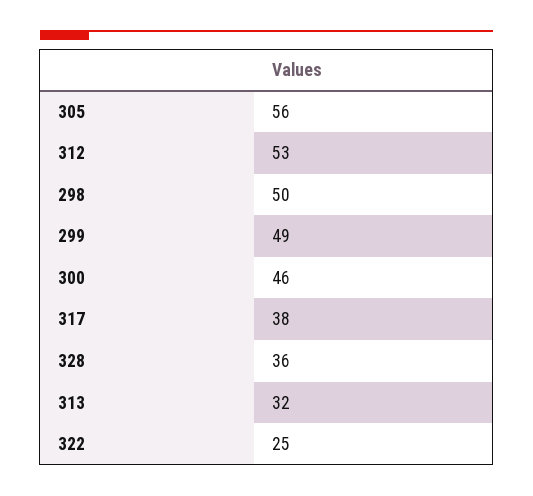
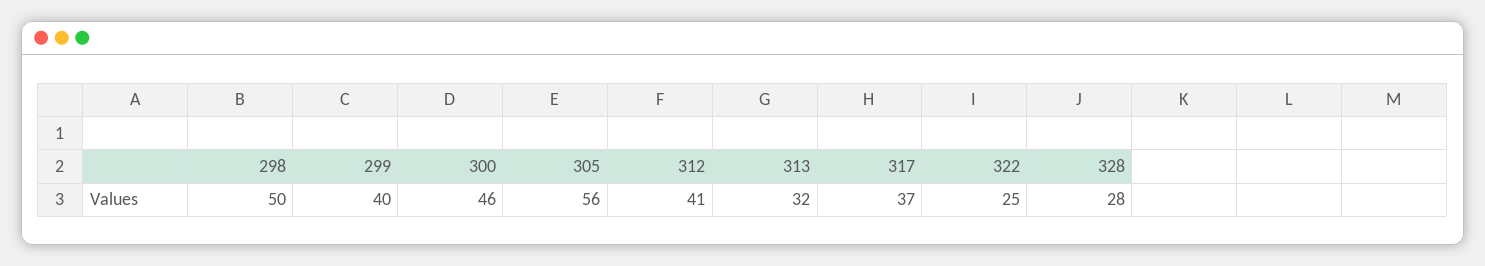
  {
    "305": 56,
-   "312": 53,
+   "312": 41,
    "298": 50,
-   "299": 49,
+   "299": 40,
    "300": 46,
-   "317": 38,
+   "317": 37,
-   "328": 36,
+   "328": 28,
    "313": 32,
    "322": 25
  }

